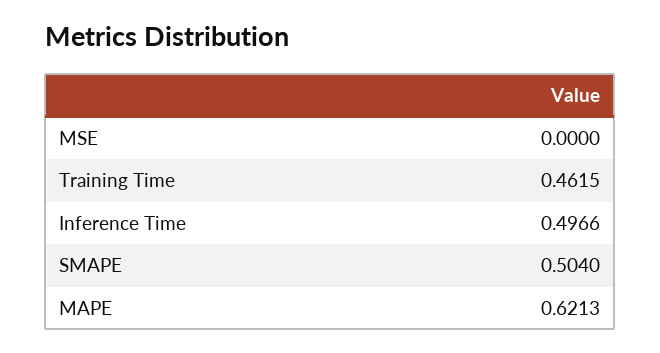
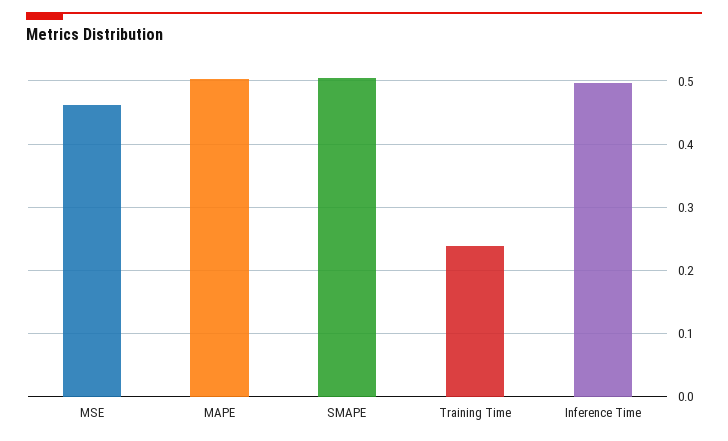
  {
-   "MSE": 0,
+   "MSE": 0.46,
-   "Training Time": 0.4615,
+   "Training Time": 0.24,
    "Inference Time": 0.4966,
    "SMAPE": 0.504,
-   "MAPE": 0.6213
+   "MAPE": 0.5
  }

